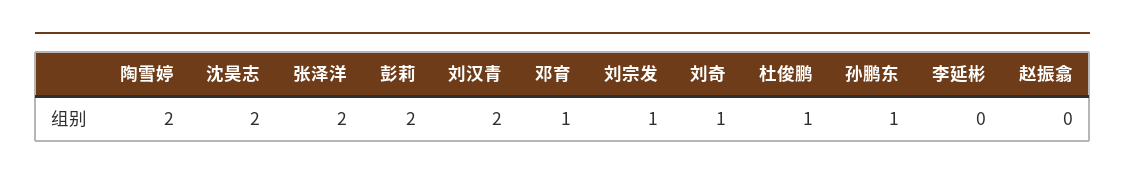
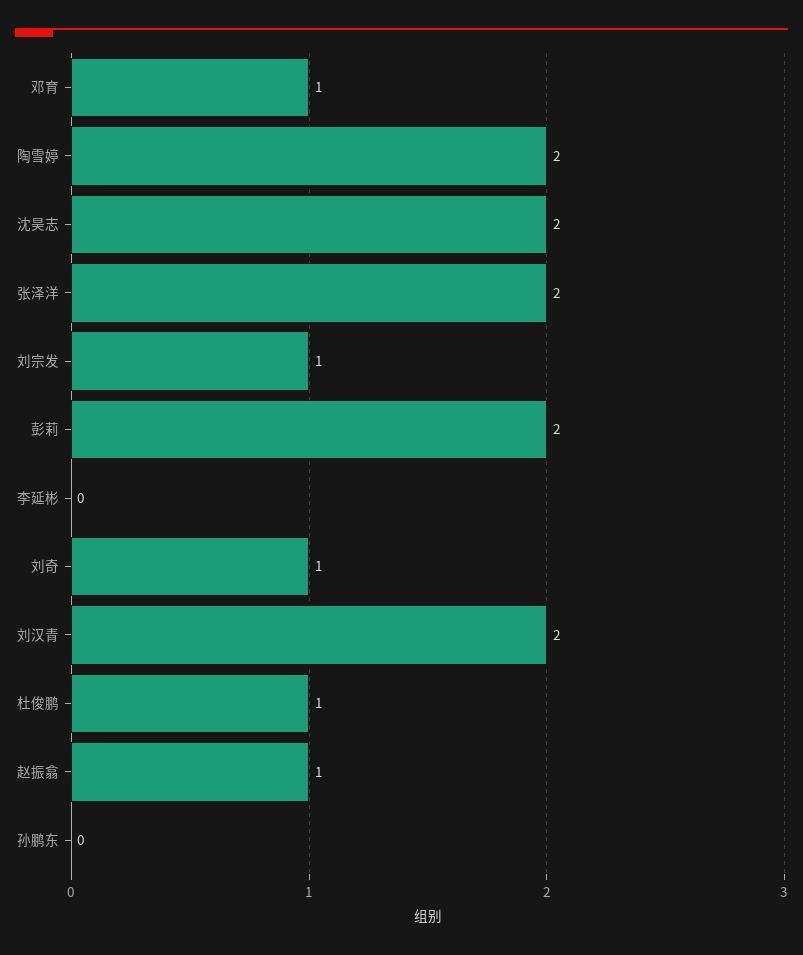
  {
    "陶雪婷": 2,
    "沈昊志": 2,
    "张泽洋": 2,
    "彭莉": 2,
    "刘汉青": 2,
    "邓育": 1,
    "刘宗发": 1,
    "刘奇": 1,
    "杜俊鹏": 1,
-   "孙鹏东": 1,
+   "孙鹏东": 0,
    "李延彬": 0,
-   "赵振翕": 0
+   "赵振翕": 1
  }

